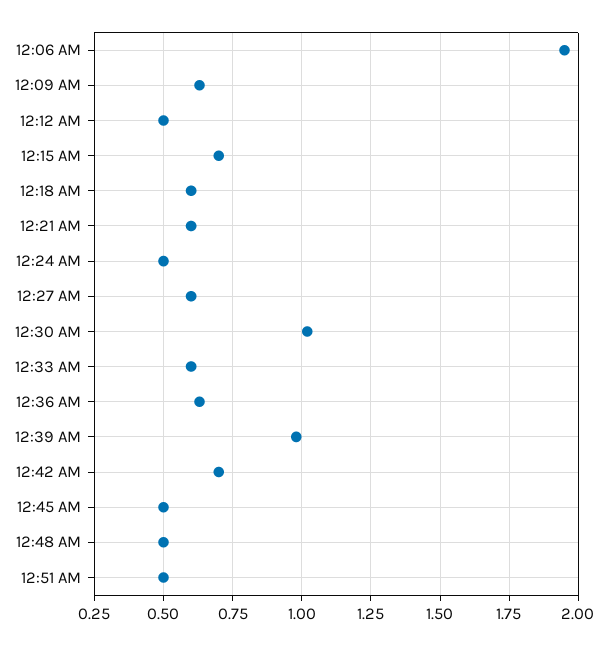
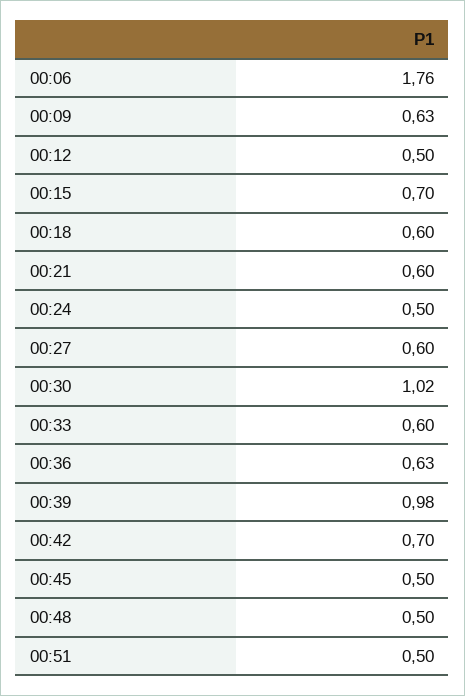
  {
-   "12:06 AM": 1.95,
+   "12:06 AM": 1.76,
    "12:09 AM": 0.63,
    "12:12 AM": 0.5,
    "12:15 AM": 0.7,
    "12:18 AM": 0.6,
    "12:21 AM": 0.6,
    "12:24 AM": 0.5,
    "12:27 AM": 0.6,
    "12:30 AM": 1.02,
    "12:33 AM": 0.6,
    "12:36 AM": 0.63,
    "12:39 AM": 0.98,
    "12:42 AM": 0.7,
    "12:45 AM": 0.5,
    "12:48 AM": 0.5,
    "12:51 AM": 0.5
  }

